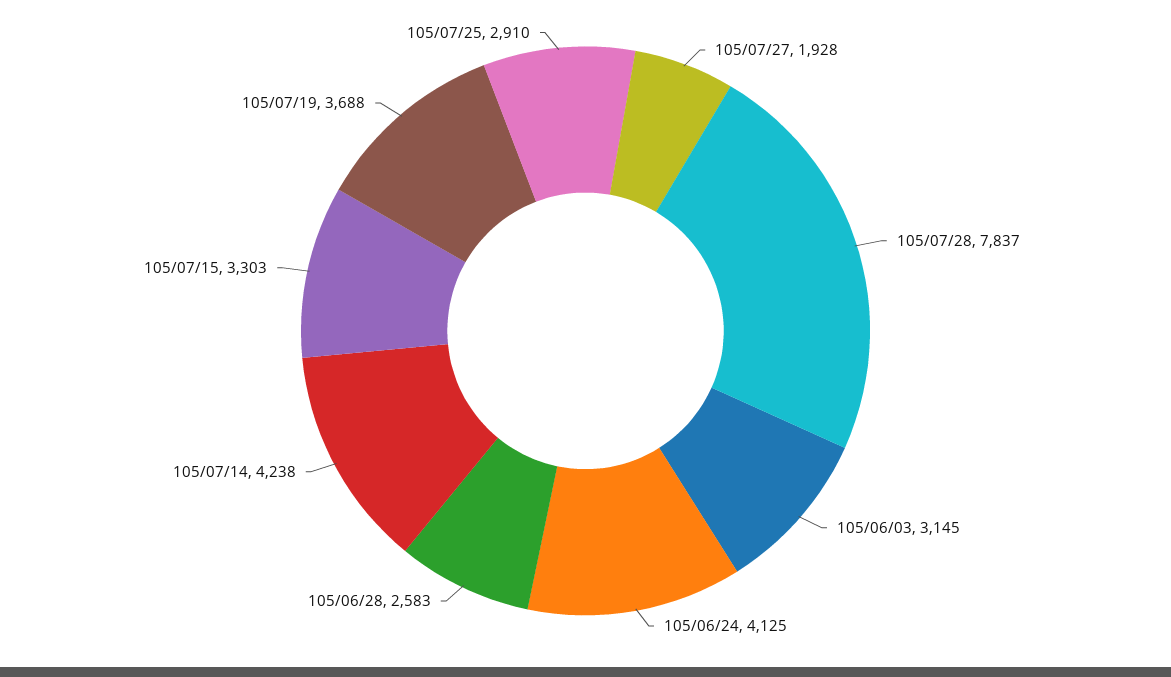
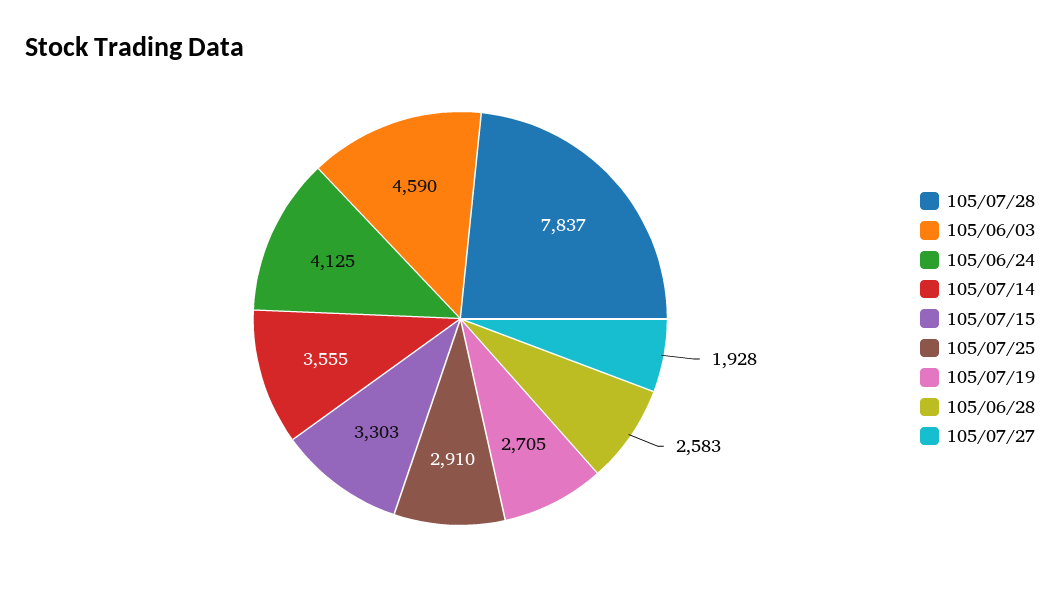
  {
    "105/07/27": 1928,
    "105/07/28": 7837,
-   "105/06/03": 3145,
+   "105/06/03": 4590,
    "105/06/24": 4125,
    "105/06/28": 2583,
-   "105/07/14": 4238,
+   "105/07/14": 3555,
    "105/07/15": 3303,
-   "105/07/19": 3688,
+   "105/07/19": 2705,
    "105/07/25": 2910
  }

